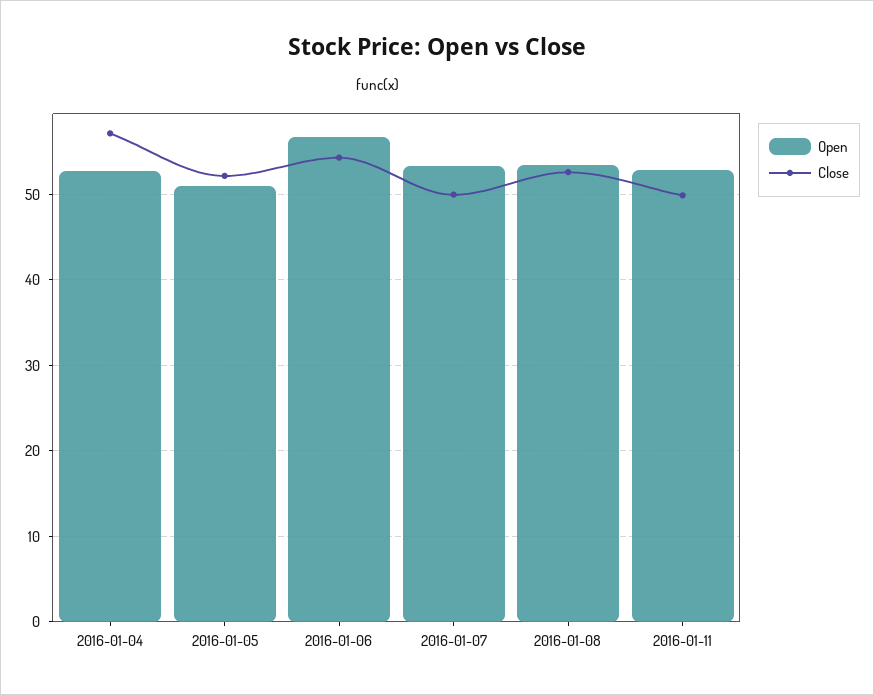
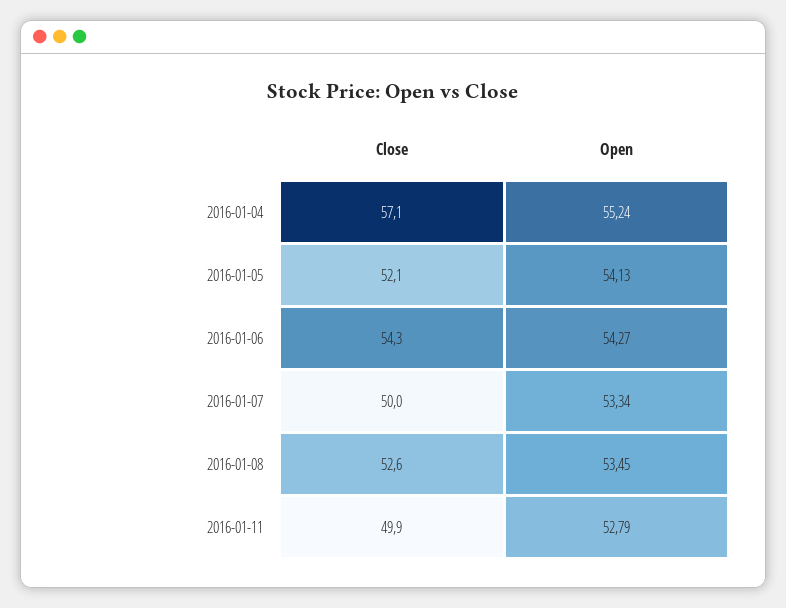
  {
    "Open": {
-     "2016-01-04": 53,
+     "2016-01-04": 55.24,
-     "2016-01-05": 51,
+     "2016-01-05": 54.13,
-     "2016-01-06": 57,
+     "2016-01-06": 54.27,
      "2016-01-07": 53.34,
      "2016-01-08": 53.45,
      "2016-01-11": 52.79
    },
    "Close": {
      "2016-01-04": 57.1,
      "2016-01-05": 52.1,
      "2016-01-06": 54.3,
      "2016-01-07": 50,
      "2016-01-08": 52.6,
      "2016-01-11": 49.9
    }
  }

